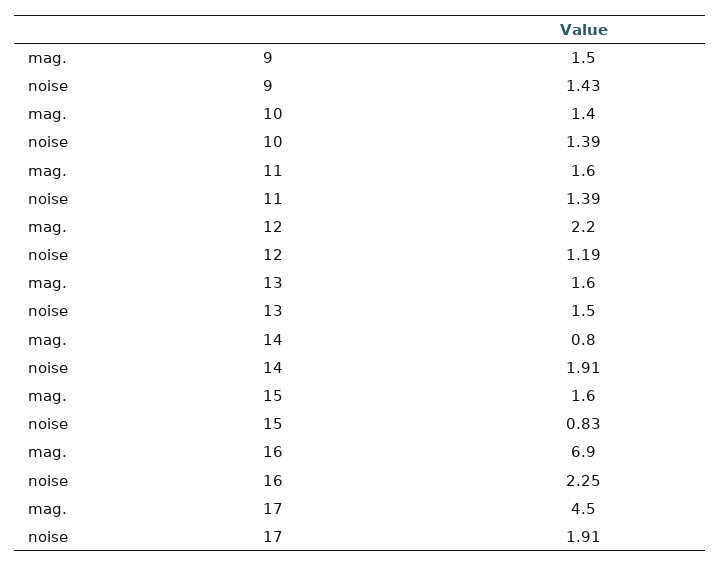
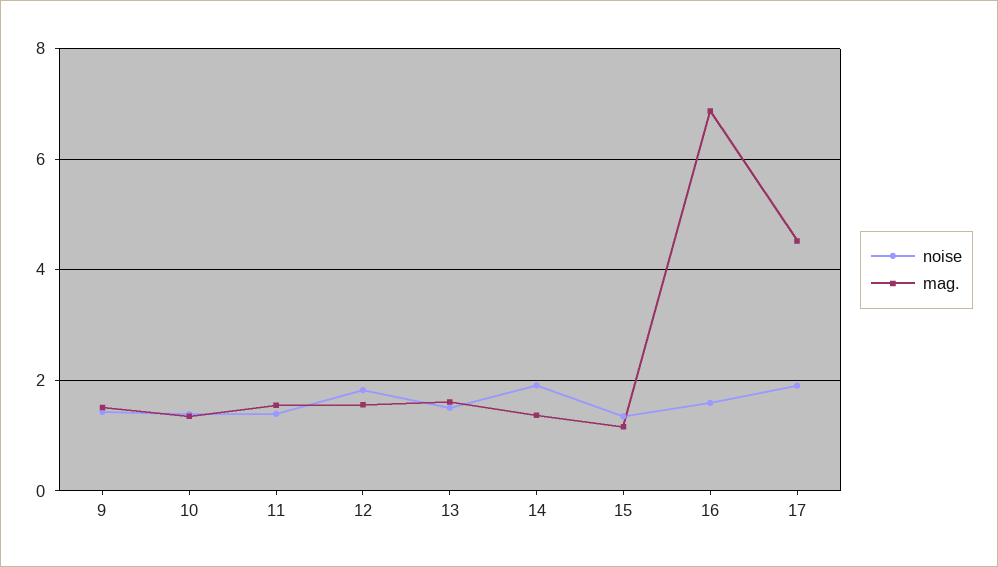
  {
    "mag.": {
      "9": 1.5,
      "10": 1.4,
      "11": 1.6,
-     "12": 2.2,
+     "12": 1.6,
      "13": 1.6,
-     "14": 0.8,
+     "14": 1.4,
-     "15": 1.6,
+     "15": 1.2,
      "16": 6.9,
      "17": 4.5
    },
    "noise": {
      "9": 1.43,
      "10": 1.39,
      "11": 1.39,
-     "12": 1.19,
+     "12": 1.8,
      "13": 1.5,
      "14": 1.91,
-     "15": 0.83,
+     "15": 1.4,
-     "16": 2.25,
+     "16": 1.6,
      "17": 1.91
    }
  }

